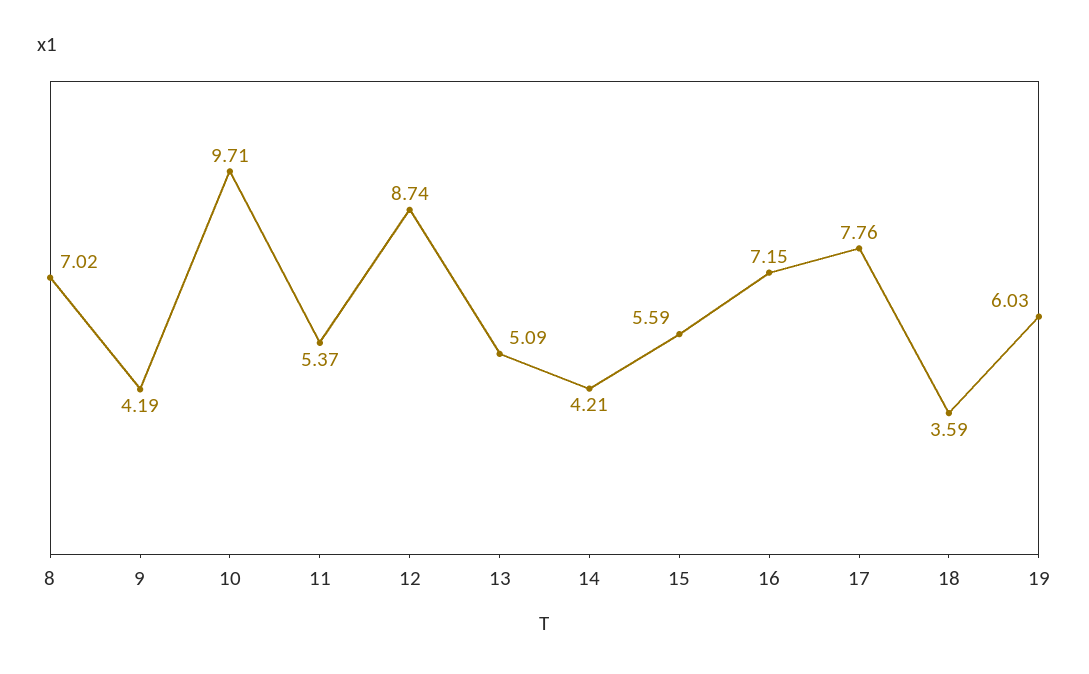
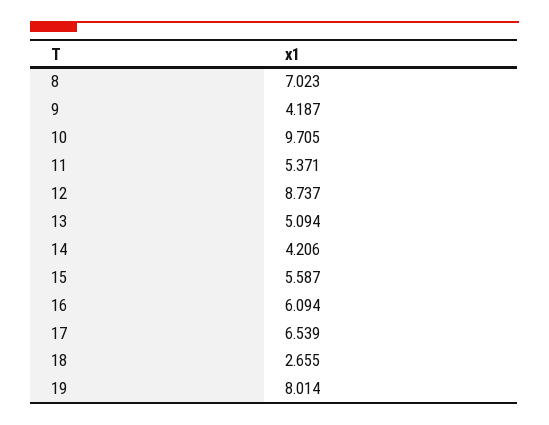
  {
    "8": 7.023,
    "9": 4.187,
    "10": 9.705,
    "11": 5.371,
    "12": 8.737,
    "13": 5.094,
    "14": 4.206,
    "15": 5.587,
-   "16": 7.15,
+   "16": 6.094,
-   "17": 7.76,
+   "17": 6.539,
-   "18": 3.59,
+   "18": 2.655,
-   "19": 6.03
+   "19": 8.014
  }

